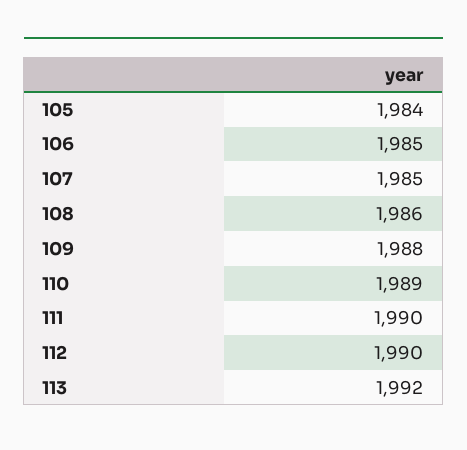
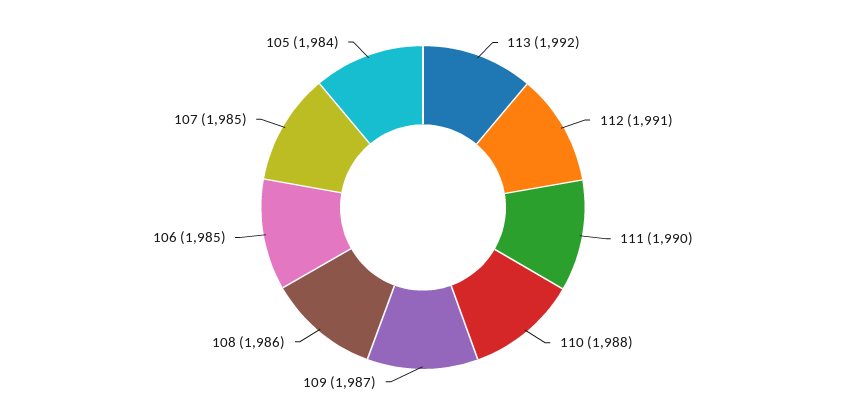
  {
    "105": 1984,
    "106": 1985,
    "107": 1985,
    "108": 1986,
-   "109": 1988,
+   "109": 1987,
-   "110": 1989,
+   "110": 1988,
    "111": 1990,
-   "112": 1990,
+   "112": 1991,
    "113": 1992
  }

